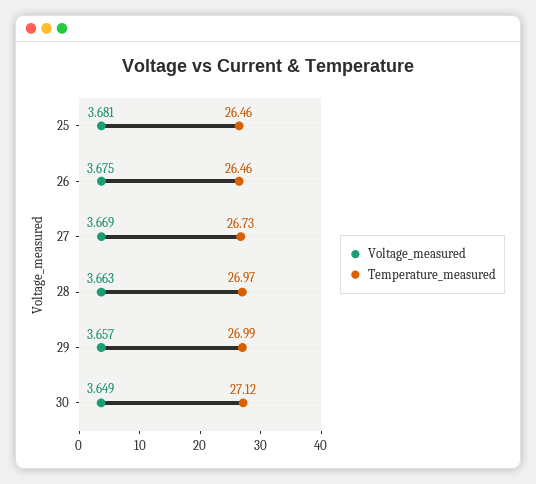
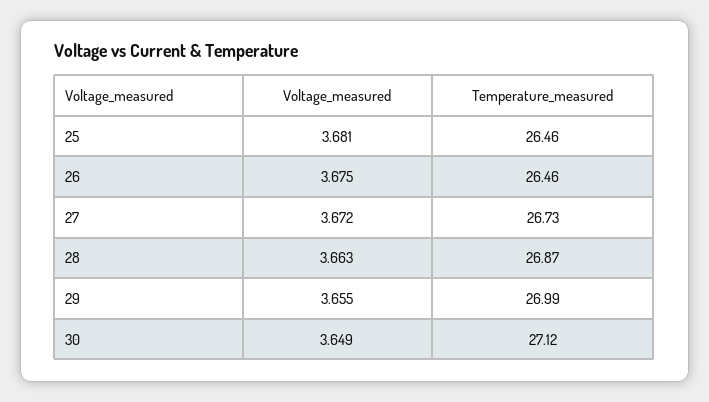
  {
    "Voltage_measured": {
      "25": 3.681,
      "26": 3.675,
-     "27": 3.669,
+     "27": 3.672,
      "28": 3.663,
-     "29": 3.657,
+     "29": 3.655,
      "30": 3.649
    },
    "Temperature_measured": {
      "25": 26.46,
      "26": 26.46,
      "27": 26.73,
-     "28": 26.97,
+     "28": 26.87,
      "29": 26.99,
      "30": 27.12
    }
  }

